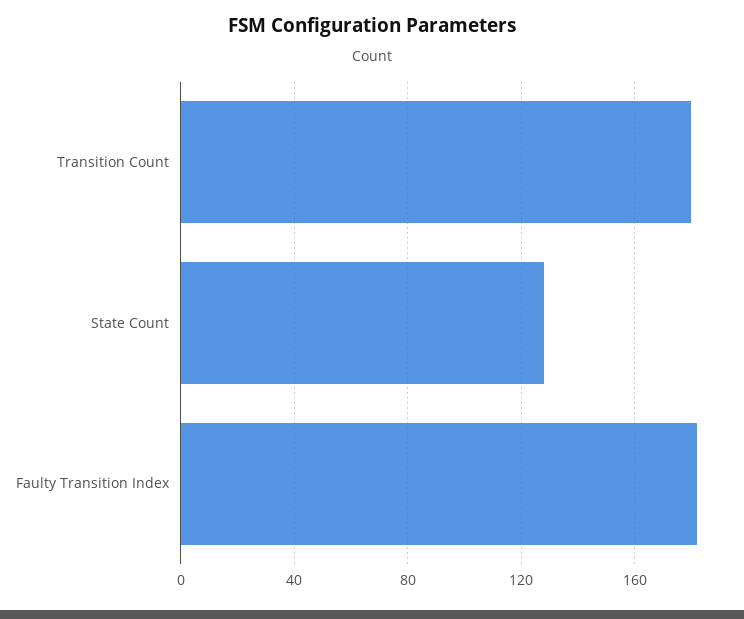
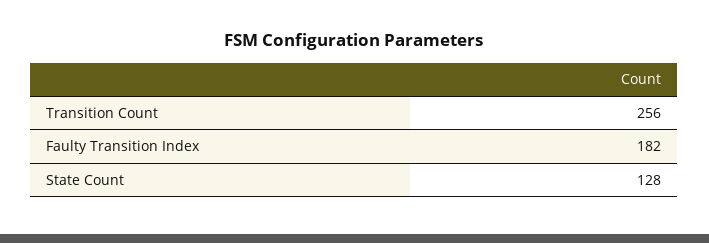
  {
-   "Transition Count": 180,
+   "Transition Count": 256,
    "State Count": 128,
    "Faulty Transition Index": 182
  }

